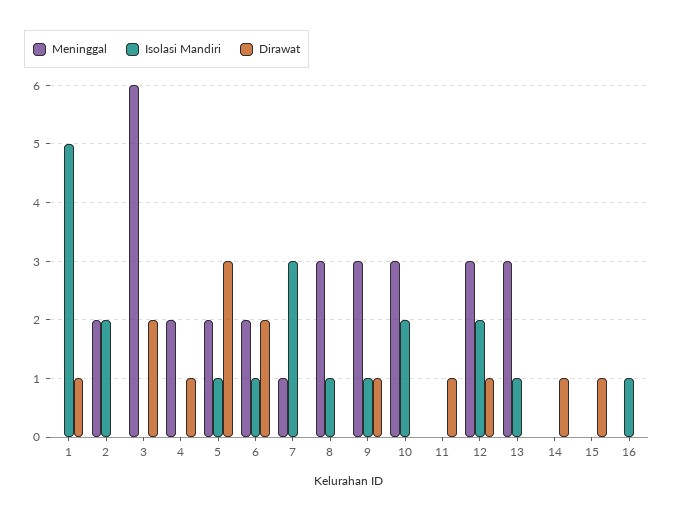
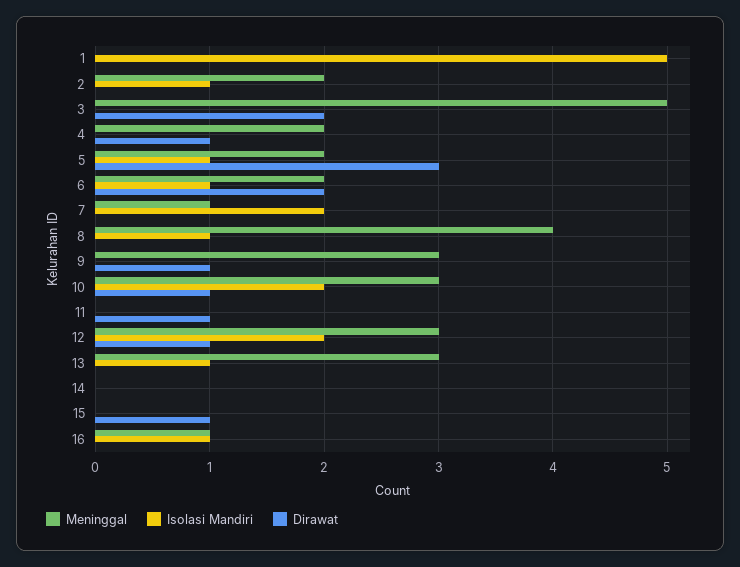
  {
    "Meninggal": {
      "1": 0,
      "2": 2,
-     "3": 6,
+     "3": 5,
      "4": 2,
      "5": 2,
      "6": 2,
      "7": 1,
-     "8": 3,
+     "8": 4,
      "9": 3,
      "10": 3,
      "11": 0,
      "12": 3,
      "13": 3,
      "14": 0,
      "15": 0,
-     "16": 0
+     "16": 1
    },
    "Isolasi Mandiri": {
      "1": 5,
-     "2": 2,
+     "2": 1,
      "3": 0,
      "4": 0,
      "5": 1,
      "6": 1,
-     "7": 3,
+     "7": 2,
      "8": 1,
-     "9": 1,
+     "9": 0,
      "10": 2,
      "11": 0,
      "12": 2,
      "13": 1,
      "14": 0,
      "15": 0,
      "16": 1
    },
    "Dirawat": {
-     "1": 1,
+     "1": 0,
      "2": 0,
      "3": 2,
      "4": 1,
      "5": 3,
      "6": 2,
      "7": 0,
      "8": 0,
      "9": 1,
-     "10": 0,
+     "10": 1,
      "11": 1,
      "12": 1,
      "13": 0,
-     "14": 1,
+     "14": 0,
      "15": 1,
      "16": 0
    }
  }

